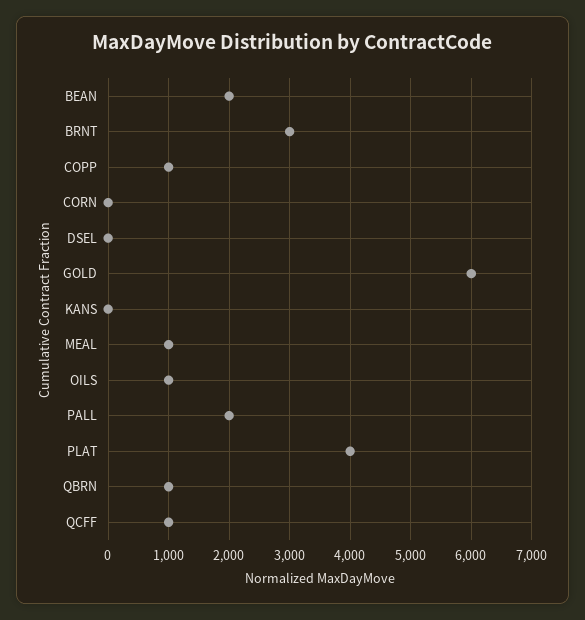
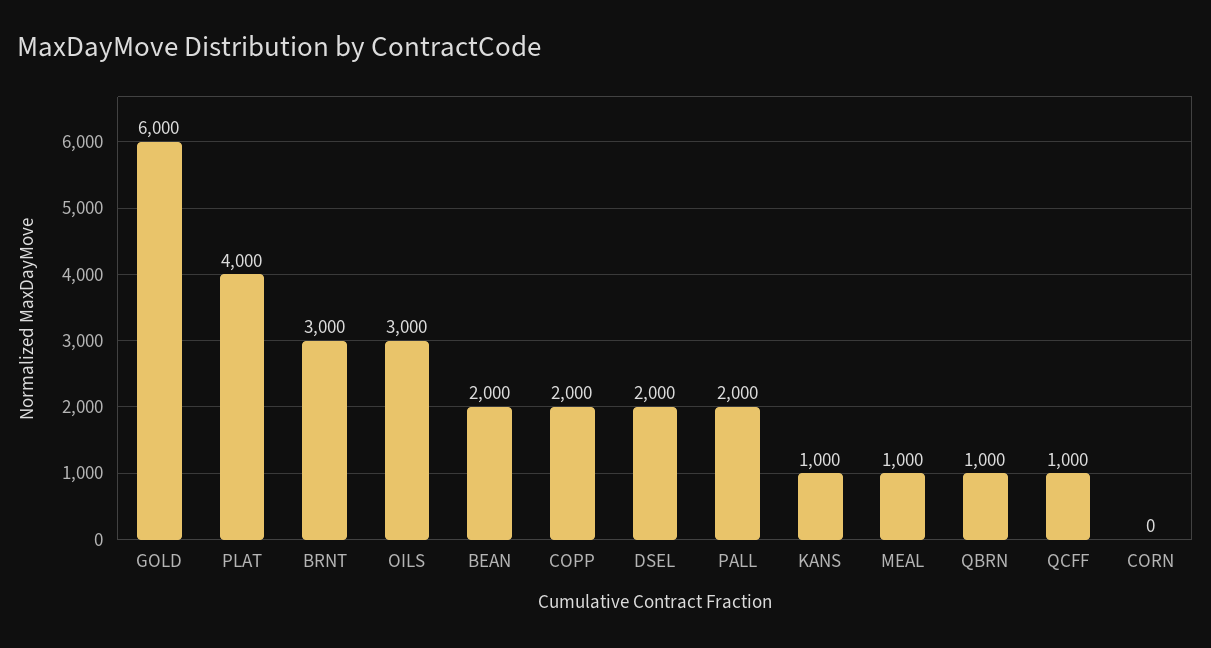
  {
    "BEAN": 2000,
    "BRNT": 3000,
-   "COPP": 1000,
+   "COPP": 2000,
    "CORN": 0,
-   "DSEL": 0,
+   "DSEL": 2000,
    "GOLD": 6000,
-   "KANS": 0,
+   "KANS": 1000,
    "MEAL": 1000,
-   "OILS": 1000,
+   "OILS": 3000,
    "PALL": 2000,
    "PLAT": 4000,
    "QBRN": 1000,
    "QCFF": 1000
  }

